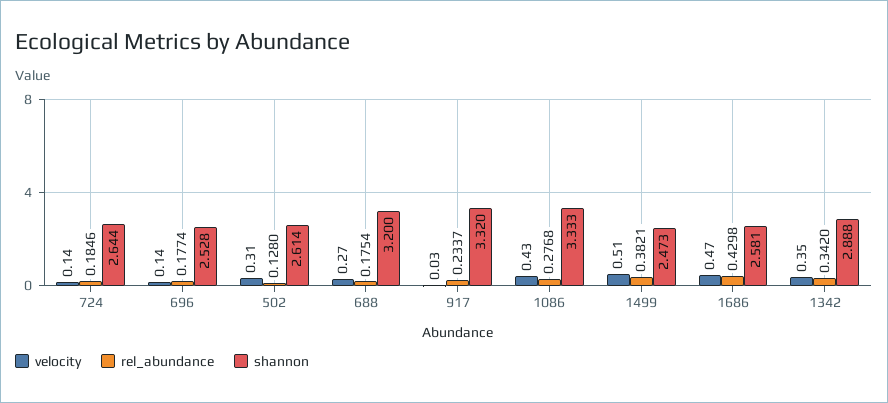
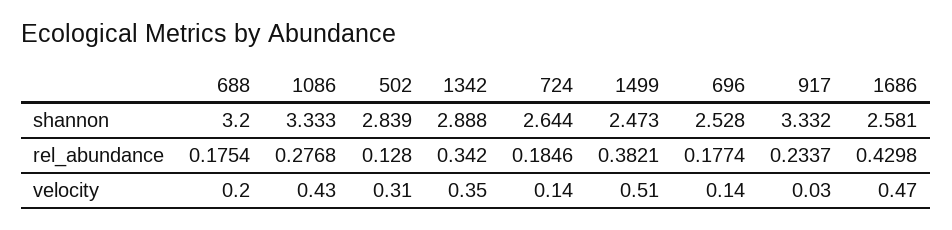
  {
    "velocity": {
      "724": 0.14,
      "696": 0.14,
      "502": 0.31,
-     "688": 0.27,
+     "688": 0.2,
      "917": 0.03,
      "1086": 0.43,
      "1499": 0.51,
      "1686": 0.47,
      "1342": 0.35
    },
    "rel_abundance": {
      "724": 0.1846,
      "696": 0.1774,
      "502": 0.128,
      "688": 0.1754,
      "917": 0.2337,
      "1086": 0.2768,
      "1499": 0.3821,
      "1686": 0.4298,
      "1342": 0.342
    },
    "shannon": {
      "724": 2.644,
      "696": 2.528,
-     "502": 2.614,
+     "502": 2.839,
      "688": 3.2,
-     "917": 3.32,
+     "917": 3.332,
      "1086": 3.333,
      "1499": 2.473,
      "1686": 2.581,
      "1342": 2.888
    }
  }

